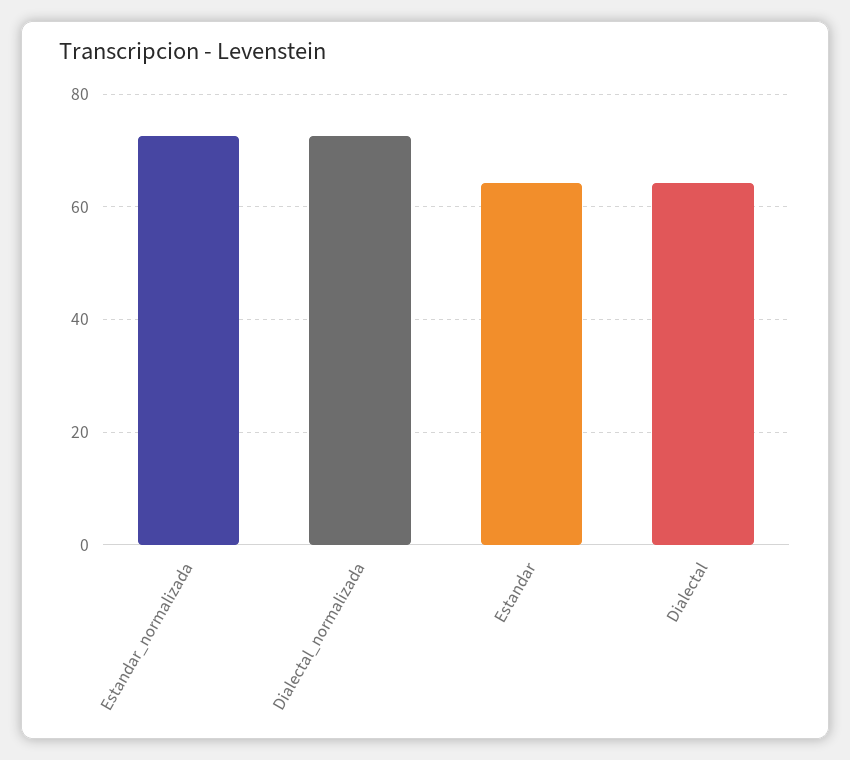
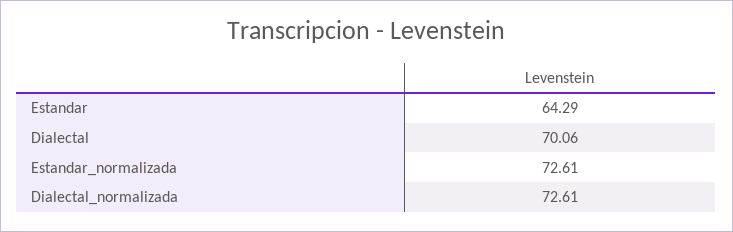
  {
    "Estandar_normalizada": 72.61,
    "Dialectal_normalizada": 72.61,
    "Estandar": 64.29,
-   "Dialectal": 64
+   "Dialectal": 70.06
  }

